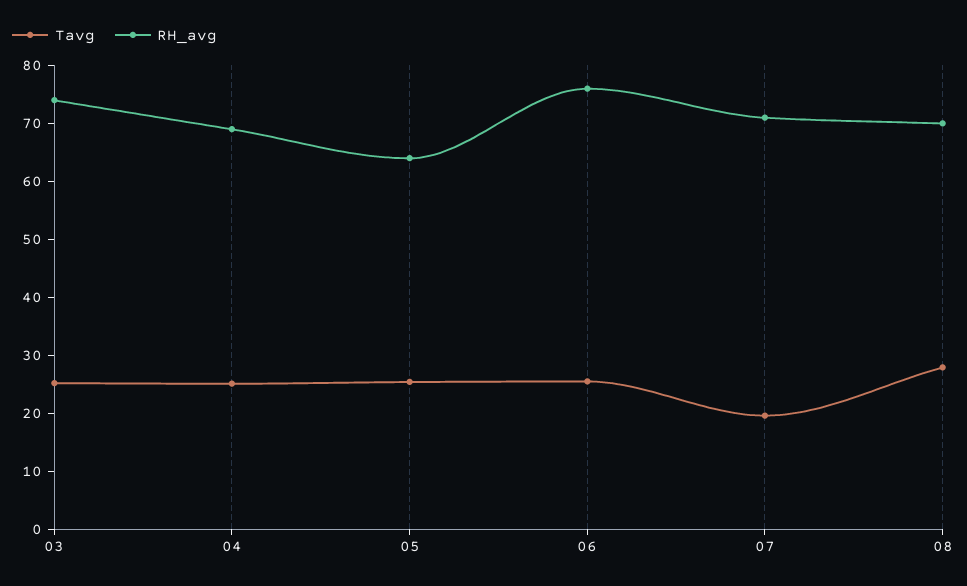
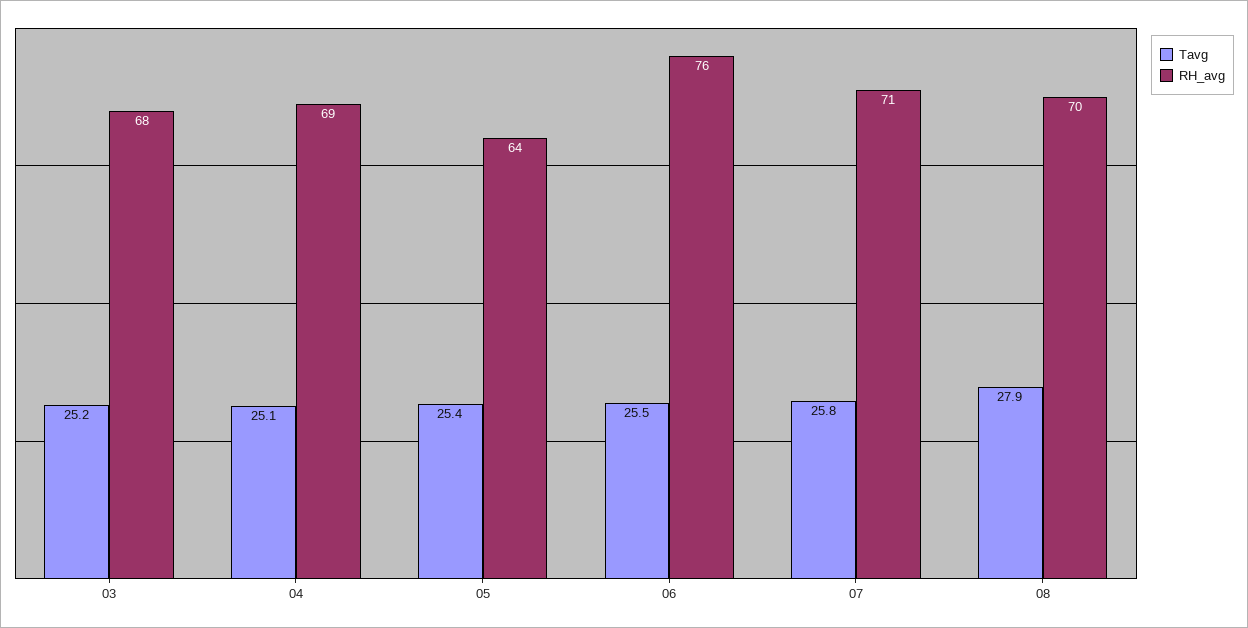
  {
    "Tavg": {
      "03": 25.2,
      "04": 25.1,
      "05": 25.4,
      "06": 25.5,
-     "07": 20,
+     "07": 25.8,
      "08": 27.9
    },
    "RH_avg": {
-     "03": 74,
+     "03": 68,
      "04": 69,
      "05": 64,
      "06": 76,
      "07": 71,
      "08": 70
    }
  }

